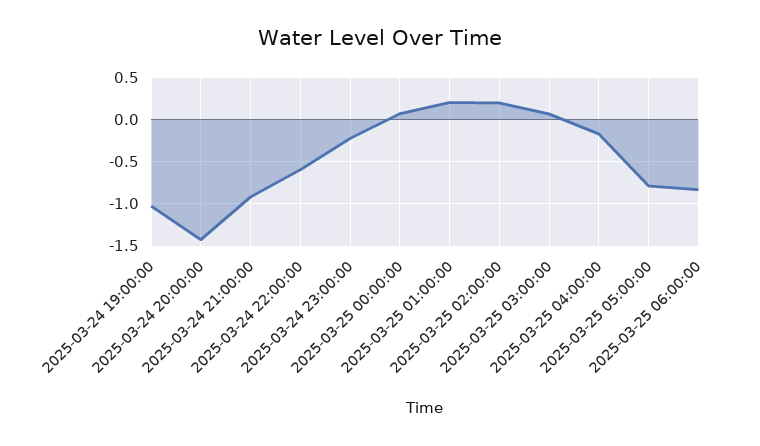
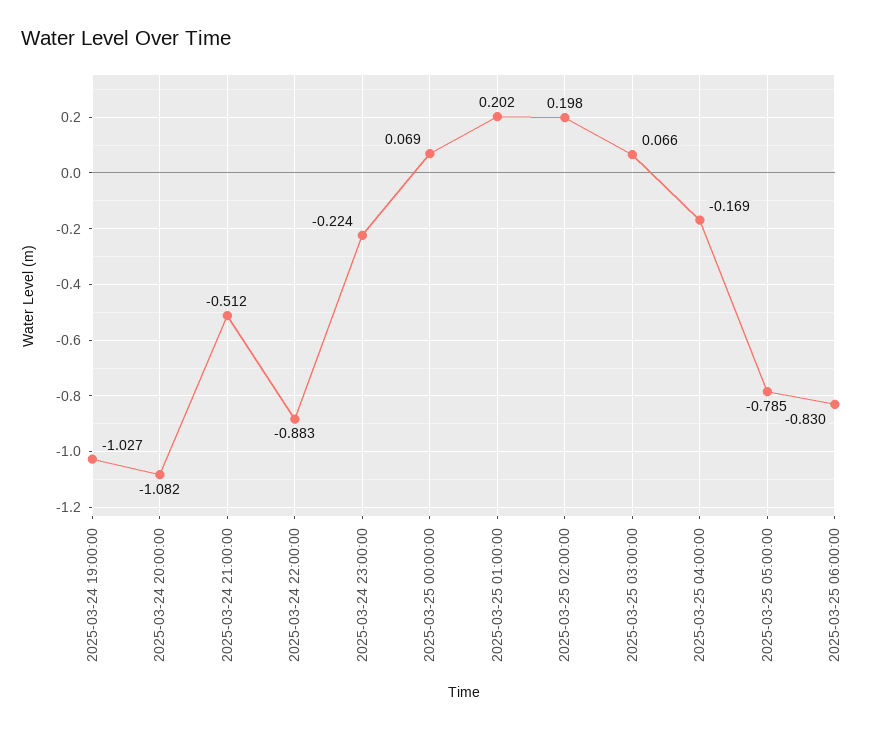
  {
    "2025-03-24 19:00:00": -1.027,
-   "2025-03-24 20:00:00": -1.4,
+   "2025-03-24 20:00:00": -1.082,
-   "2025-03-24 21:00:00": -0.9,
+   "2025-03-24 21:00:00": -0.512,
-   "2025-03-24 22:00:00": -0.6,
+   "2025-03-24 22:00:00": -0.883,
    "2025-03-24 23:00:00": -0.224,
    "2025-03-25 00:00:00": 0.069,
    "2025-03-25 01:00:00": 0.202,
    "2025-03-25 02:00:00": 0.198,
    "2025-03-25 03:00:00": 0.066,
    "2025-03-25 04:00:00": -0.169,
    "2025-03-25 05:00:00": -0.785,
    "2025-03-25 06:00:00": -0.83
  }

